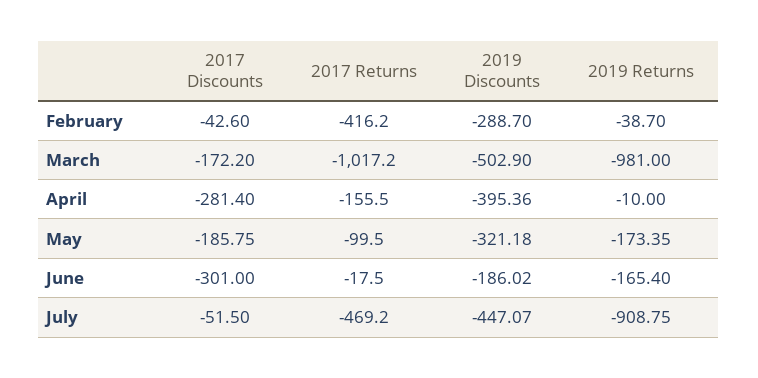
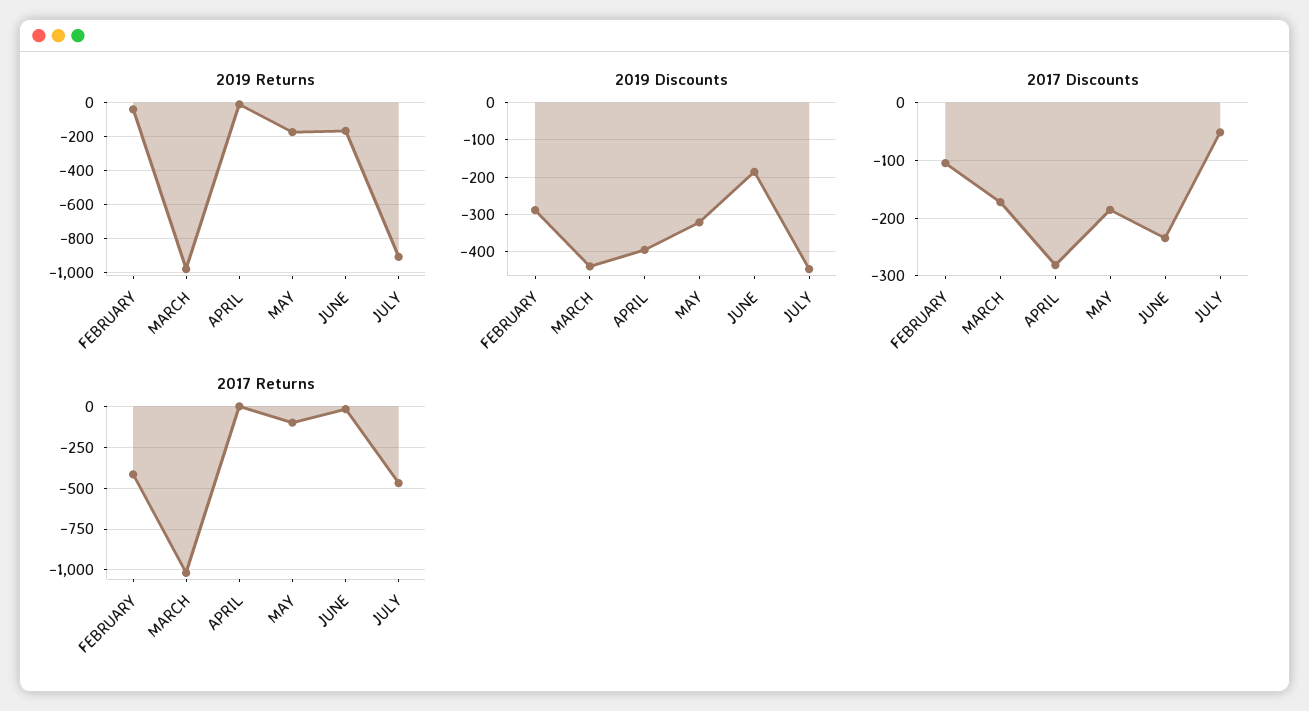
  {
    "2017 Discounts": {
-     "February": -42.6,
+     "February": -100,
      "March": -172.2,
      "April": -281.4,
      "May": -185.75,
-     "June": -301,
+     "June": -240,
      "July": -51.5
    },
    "2017 Returns": {
      "February": -416.2,
      "March": -1017.2,
-     "April": -155.5,
+     "April": 0,
      "May": -99.5,
      "June": -17.5,
      "July": -469.2
    },
    "2019 Discounts": {
      "February": -288.7,
-     "March": -502.9,
+     "March": -440,
      "April": -395.36,
      "May": -321.18,
      "June": -186.02,
      "July": -447.07
    },
    "2019 Returns": {
      "February": -38.7,
      "March": -981,
      "April": -10,
      "May": -173.35,
      "June": -165.4,
      "July": -908.75
    }
  }

